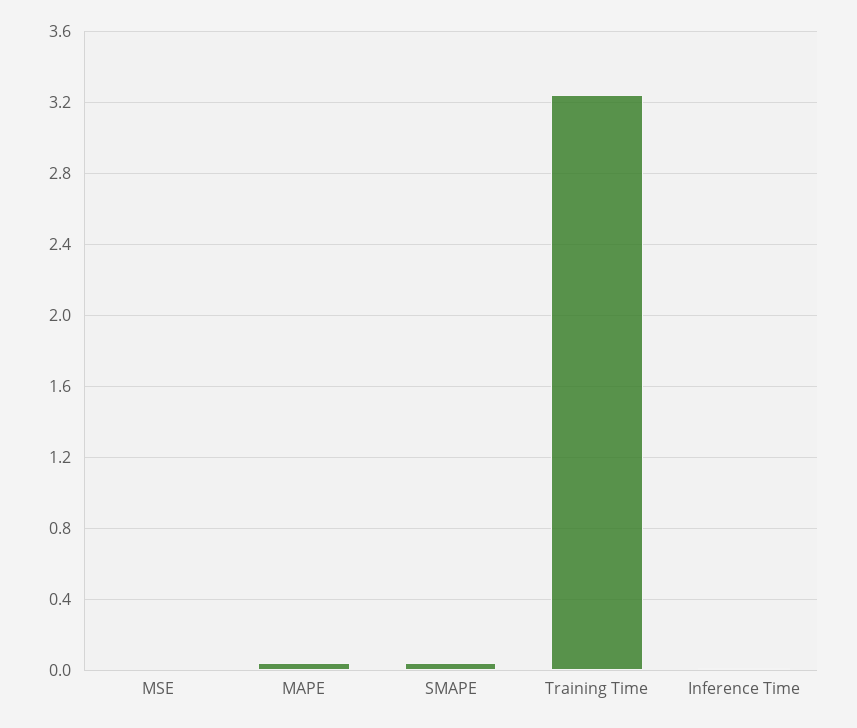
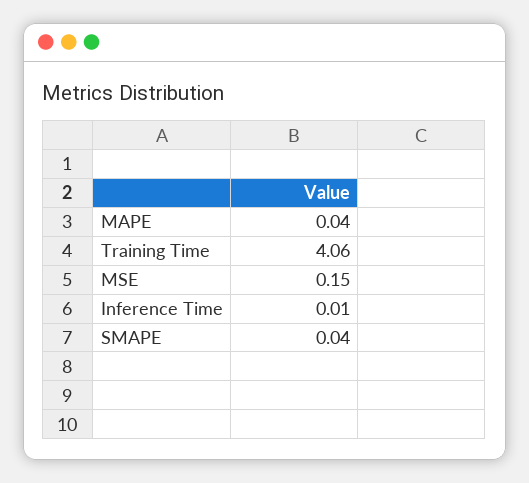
  {
-   "MSE": 0,
+   "MSE": 0.15,
    "MAPE": 0.04,
    "SMAPE": 0.04,
-   "Training Time": 3.25,
+   "Training Time": 4.06,
    "Inference Time": 0.01
  }

